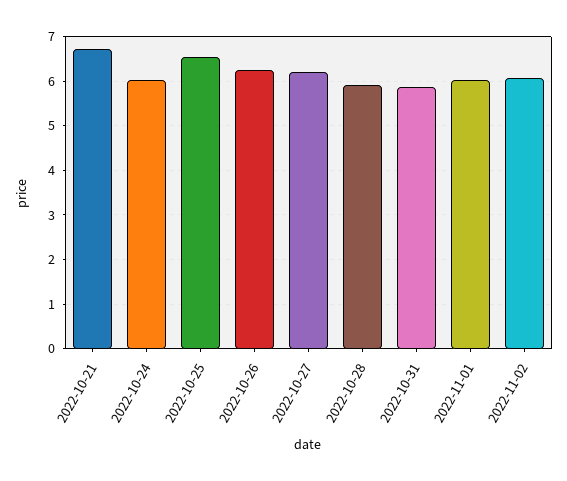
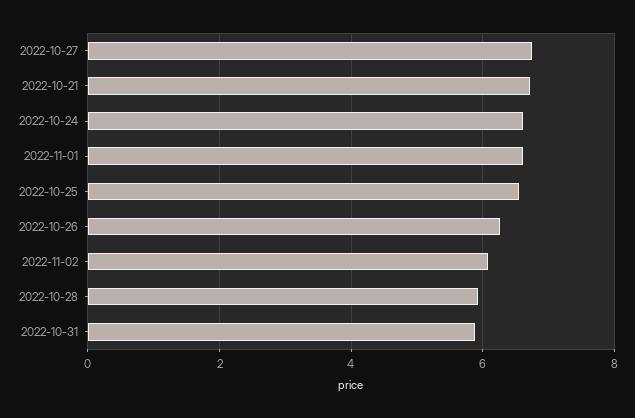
  {
    "2022-10-21": 6.8,
-   "2022-10-24": 6,
+   "2022-10-24": 6.6,
    "2022-10-25": 6.6,
    "2022-10-26": 6.2,
-   "2022-10-27": 6.2,
+   "2022-10-27": 6.8,
    "2022-10-28": 6,
    "2022-10-31": 5.8,
-   "2022-11-01": 6,
+   "2022-11-01": 6.6,
    "2022-11-02": 6
  }

